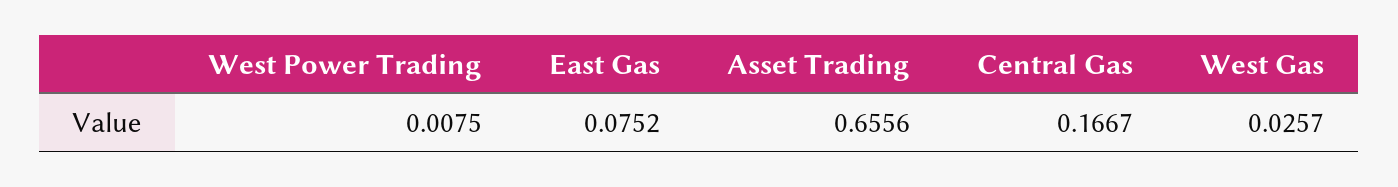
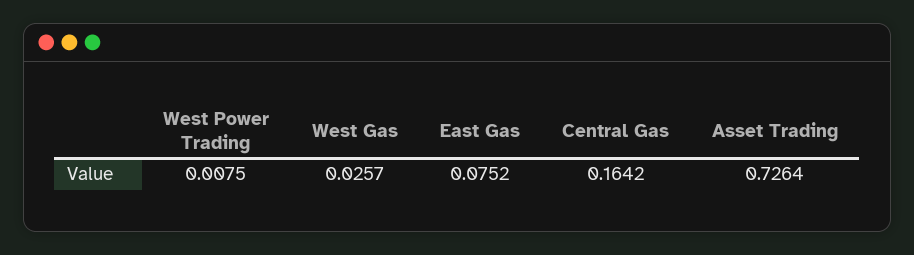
  {
    "West Power Trading": 0.0075,
    "East Gas": 0.0752,
-   "Asset Trading": 0.6556,
+   "Asset Trading": 0.7264,
-   "Central Gas": 0.1667,
+   "Central Gas": 0.1642,
    "West Gas": 0.0257
  }

